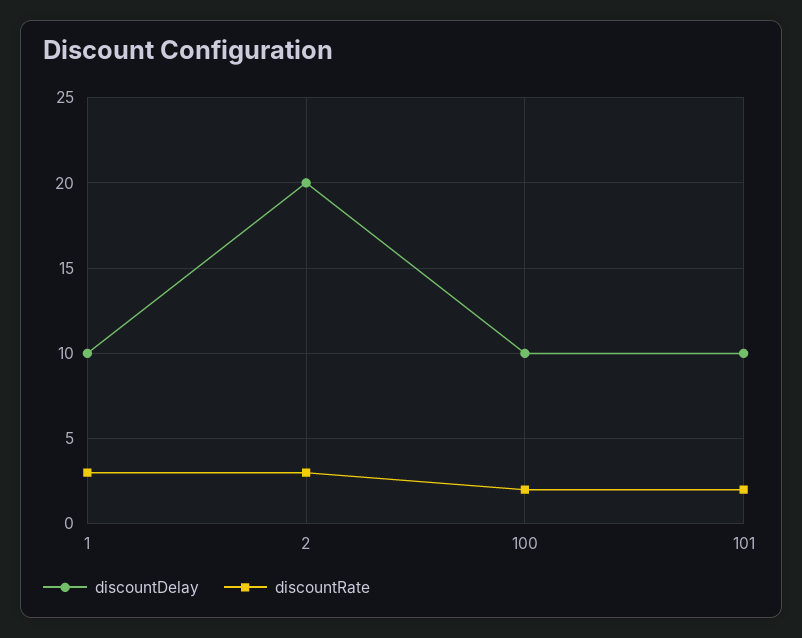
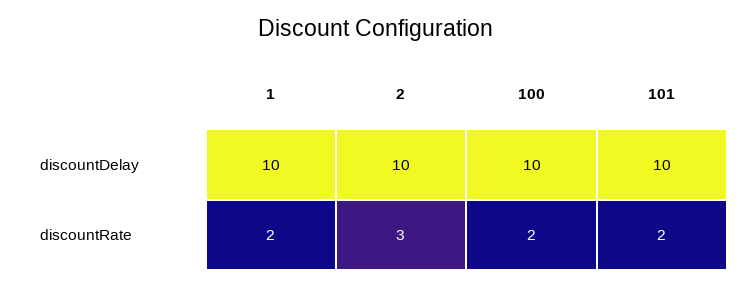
  {
    "discountDelay": {
      "1": 10,
-     "2": 20,
+     "2": 10,
      "100": 10,
      "101": 10
    },
    "discountRate": {
-     "1": 3,
+     "1": 2,
      "2": 3,
      "100": 2,
      "101": 2
    }
  }

